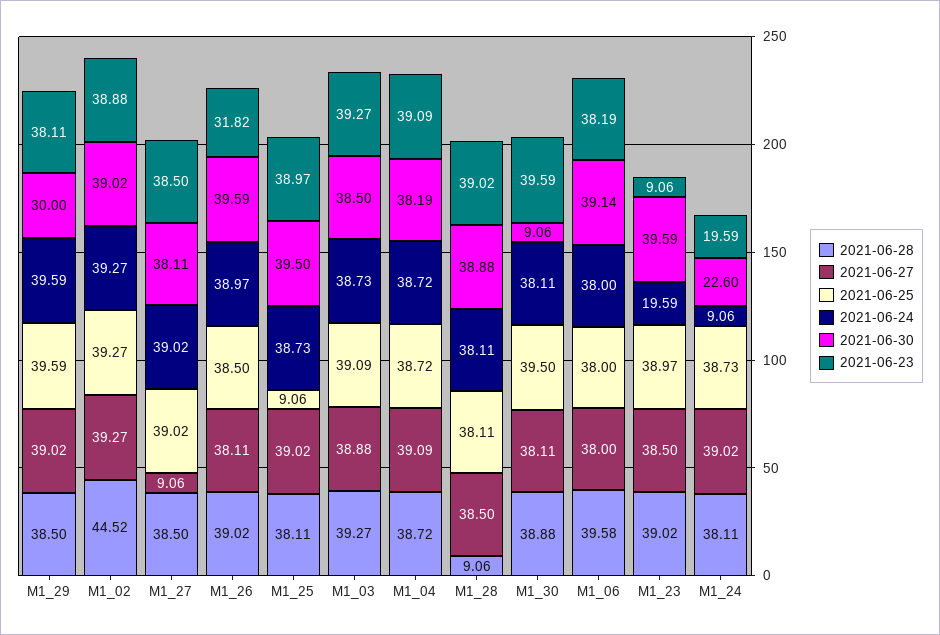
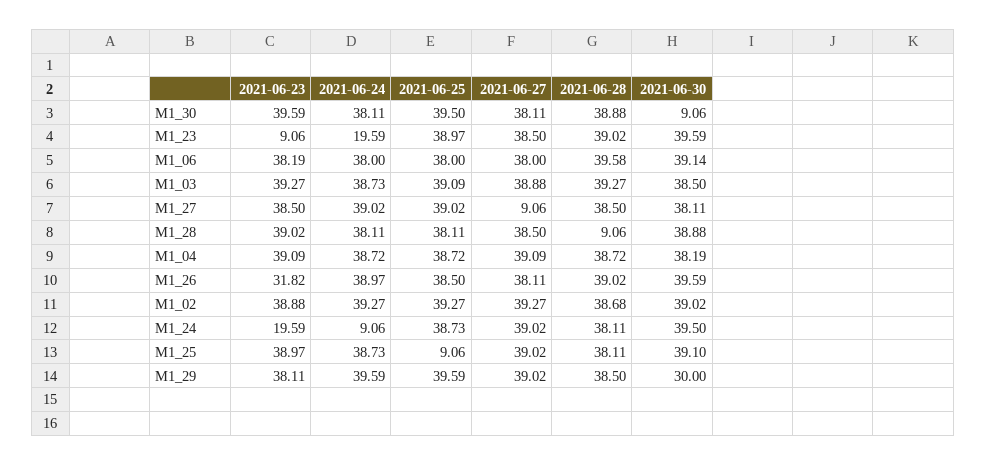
  {
    "2021-06-28": {
      "M1_29": 38.5,
-     "M1_02": 44.52,
+     "M1_02": 38.68,
      "M1_27": 38.5,
      "M1_26": 39.02,
      "M1_25": 38.11,
      "M1_03": 39.27,
      "M1_04": 38.72,
      "M1_28": 9.06,
      "M1_30": 38.88,
      "M1_06": 39.58,
      "M1_23": 39.02,
      "M1_24": 38.11
    },
    "2021-06-27": {
      "M1_29": 39.02,
      "M1_02": 39.27,
      "M1_27": 9.06,
      "M1_26": 38.11,
      "M1_25": 39.02,
      "M1_03": 38.88,
      "M1_04": 39.09,
      "M1_28": 38.5,
      "M1_30": 38.11,
      "M1_06": 38,
      "M1_23": 38.5,
      "M1_24": 39.02
    },
    "2021-06-25": {
      "M1_29": 39.59,
      "M1_02": 39.27,
      "M1_27": 39.02,
      "M1_26": 38.5,
      "M1_25": 9.06,
      "M1_03": 39.09,
      "M1_04": 38.72,
      "M1_28": 38.11,
      "M1_30": 39.5,
      "M1_06": 38,
      "M1_23": 38.97,
      "M1_24": 38.73
    },
    "2021-06-24": {
      "M1_29": 39.59,
      "M1_02": 39.27,
      "M1_27": 39.02,
      "M1_26": 38.97,
      "M1_25": 38.73,
      "M1_03": 38.73,
      "M1_04": 38.72,
      "M1_28": 38.11,
      "M1_30": 38.11,
      "M1_06": 38,
      "M1_23": 19.59,
      "M1_24": 9.06
    },
    "2021-06-30": {
      "M1_29": 30,
      "M1_02": 39.02,
      "M1_27": 38.11,
      "M1_26": 39.59,
-     "M1_25": 39.5,
+     "M1_25": 39.1,
      "M1_03": 38.5,
      "M1_04": 38.19,
      "M1_28": 38.88,
      "M1_30": 9.06,
      "M1_06": 39.14,
      "M1_23": 39.59,
-     "M1_24": 22.6
+     "M1_24": 39.5
    },
    "2021-06-23": {
      "M1_29": 38.11,
      "M1_02": 38.88,
      "M1_27": 38.5,
      "M1_26": 31.82,
      "M1_25": 38.97,
      "M1_03": 39.27,
      "M1_04": 39.09,
      "M1_28": 39.02,
      "M1_30": 39.59,
      "M1_06": 38.19,
      "M1_23": 9.06,
      "M1_24": 19.59
    }
  }

